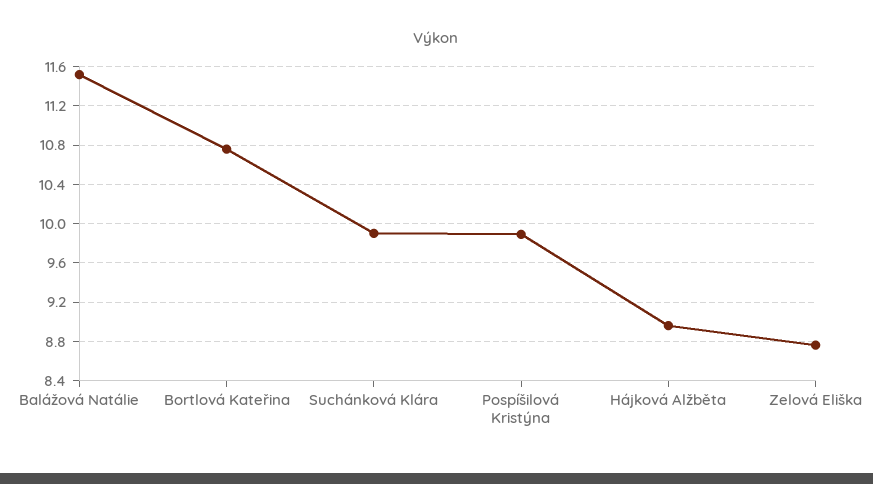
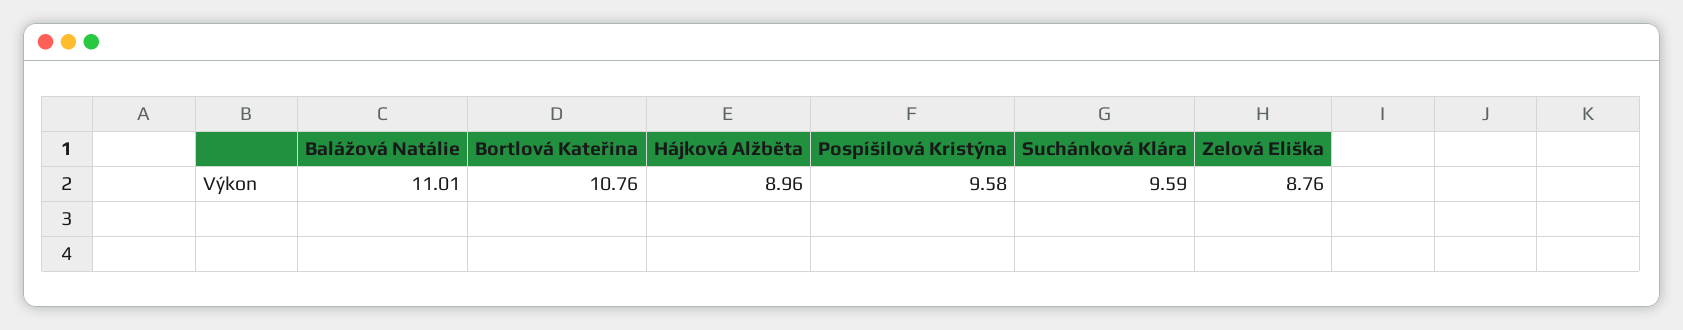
  {
-   "Balážová Natálie": 11.5,
+   "Balážová Natálie": 11.01,
    "Bortlová Kateřina": 10.76,
-   "Suchánková Klára": 9.9,
+   "Suchánková Klára": 9.59,
-   "Pospíšilová Kristýna": 9.9,
+   "Pospíšilová Kristýna": 9.58,
    "Hájková Alžběta": 8.96,
    "Zelová Eliška": 8.76
  }

